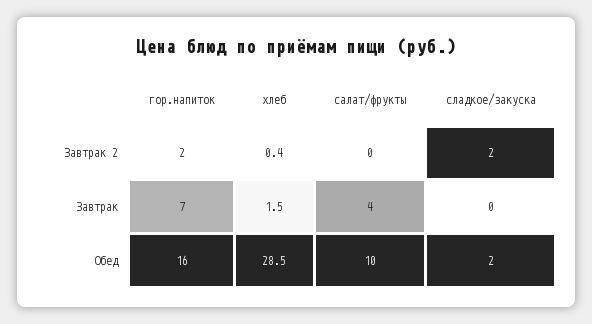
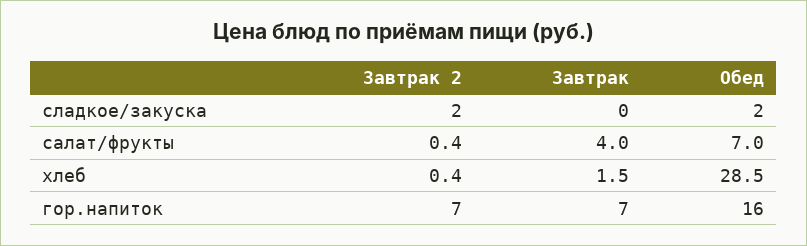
  {
    "гор.напиток": {
-     "Завтрак 2": 2,
+     "Завтрак 2": 7,
      "Завтрак": 7,
      "Обед": 16
    },
    "хлеб": {
      "Завтрак 2": 0.4,
      "Завтрак": 1.5,
      "Обед": 28.5
    },
    "салат/фрукты": {
-     "Завтрак 2": 0,
+     "Завтрак 2": 0.4,
      "Завтрак": 4,
-     "Обед": 10
+     "Обед": 7
    },
    "сладкое/закуска": {
      "Завтрак 2": 2,
      "Завтрак": 0,
      "Обед": 2
    }
  }

